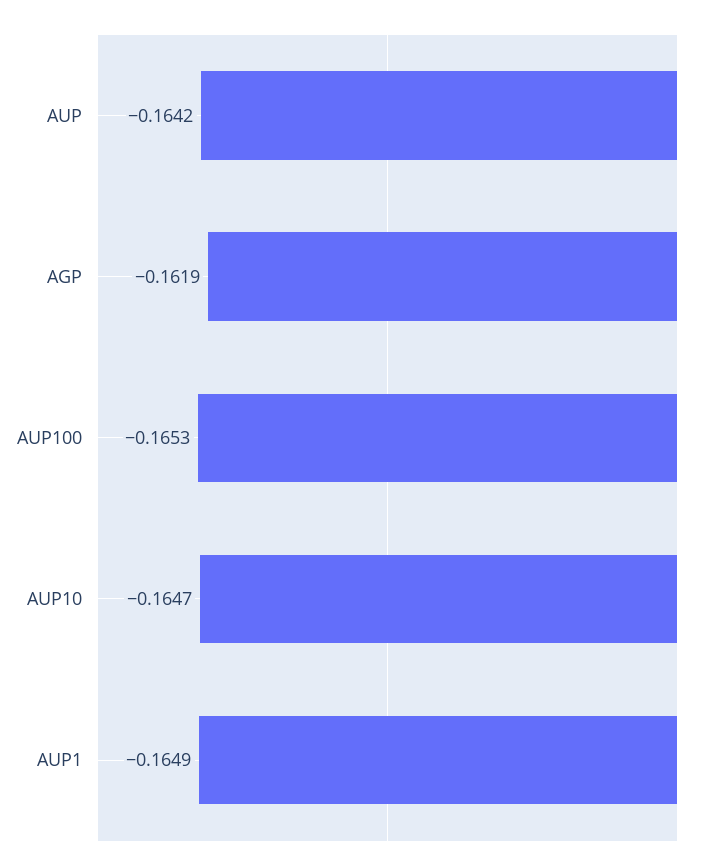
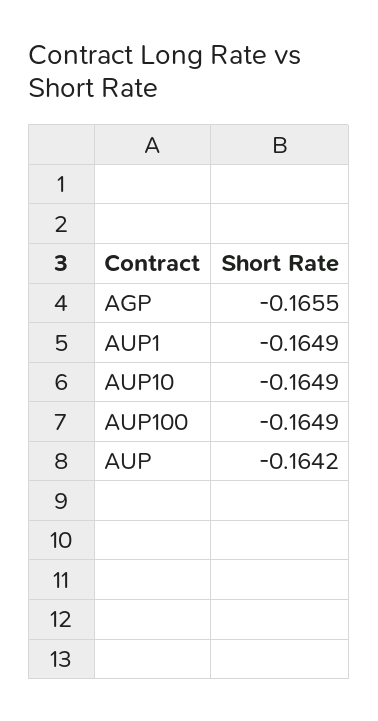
  {
    "AUP": -0.1642,
-   "AGP": -0.1619,
+   "AGP": -0.1655,
-   "AUP100": -0.1653,
+   "AUP100": -0.1649,
-   "AUP10": -0.1647,
+   "AUP10": -0.1649,
    "AUP1": -0.1649
  }

